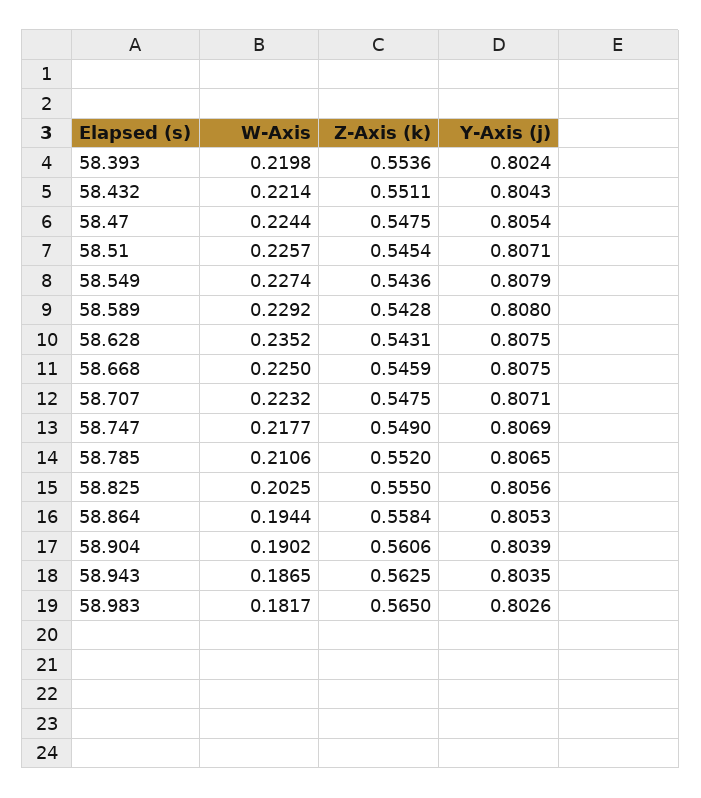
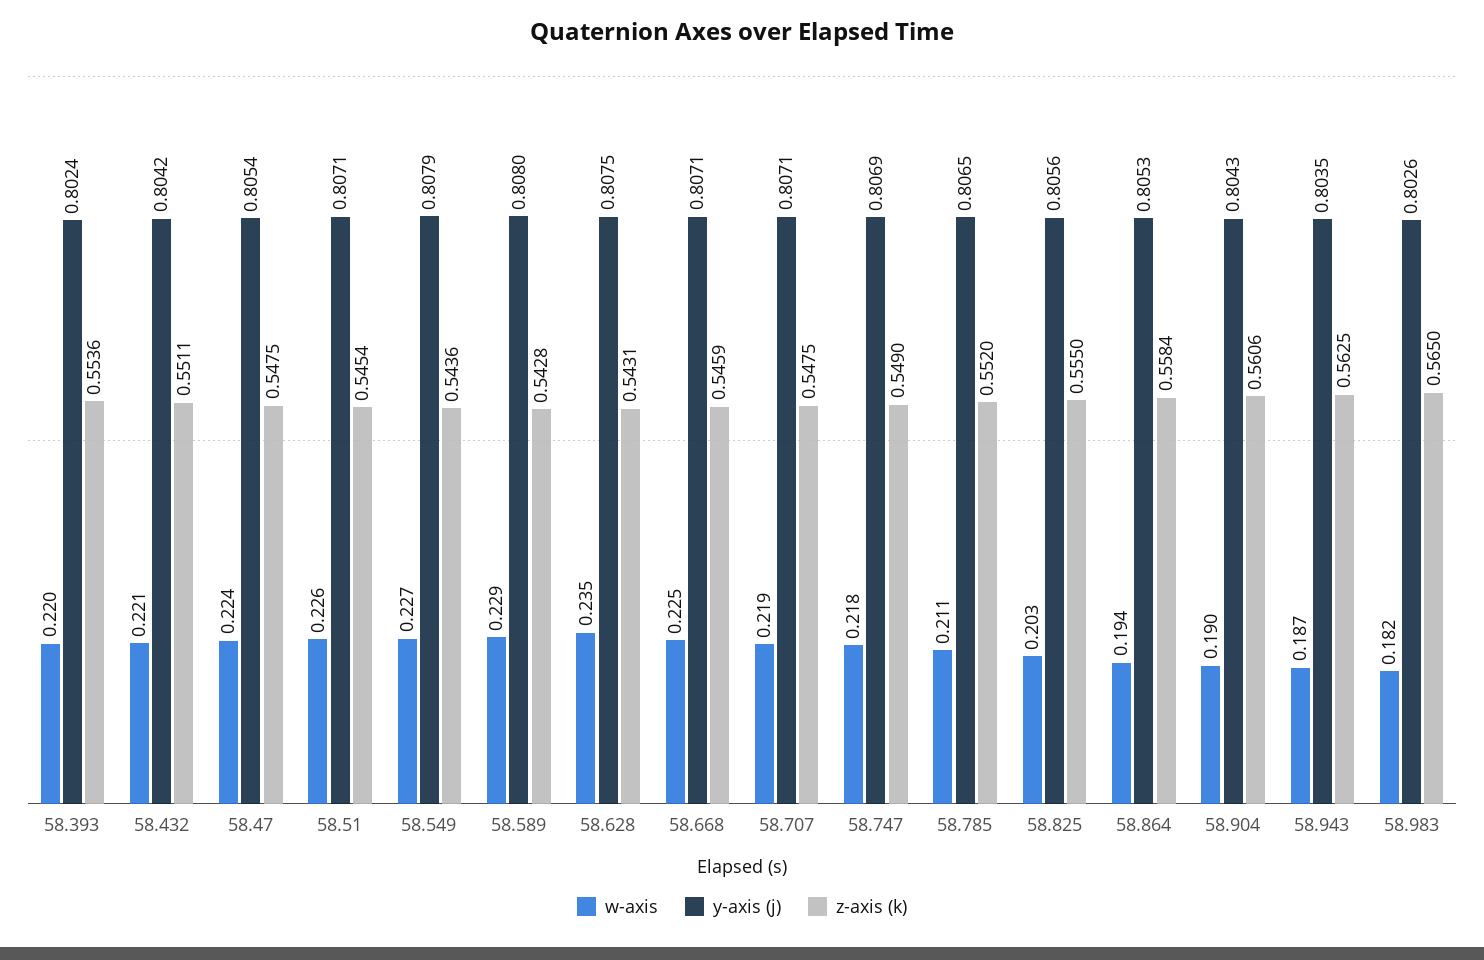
  {
    "W-Axis": {
      "58.393": 0.2198,
      "58.432": 0.2214,
      "58.47": 0.2244,
      "58.51": 0.2257,
      "58.549": 0.2274,
      "58.589": 0.2292,
      "58.628": 0.2352,
      "58.668": 0.225,
-     "58.707": 0.2232,
+     "58.707": 0.219,
      "58.747": 0.2177,
      "58.785": 0.2106,
      "58.825": 0.2025,
      "58.864": 0.1944,
      "58.904": 0.1902,
      "58.943": 0.1865,
      "58.983": 0.1817
    },
    "Z-Axis (k)": {
      "58.393": 0.5536,
      "58.432": 0.5511,
      "58.47": 0.5475,
      "58.51": 0.5454,
      "58.549": 0.5436,
      "58.589": 0.5428,
      "58.628": 0.5431,
      "58.668": 0.5459,
      "58.707": 0.5475,
      "58.747": 0.549,
      "58.785": 0.552,
      "58.825": 0.555,
      "58.864": 0.5584,
      "58.904": 0.5606,
      "58.943": 0.5625,
      "58.983": 0.565
    },
    "Y-Axis (j)": {
      "58.393": 0.8024,
-     "58.432": 0.8043,
+     "58.432": 0.8042,
      "58.47": 0.8054,
      "58.51": 0.8071,
      "58.549": 0.8079,
      "58.589": 0.808,
      "58.628": 0.8075,
-     "58.668": 0.8075,
+     "58.668": 0.8071,
      "58.707": 0.8071,
      "58.747": 0.8069,
      "58.785": 0.8065,
      "58.825": 0.8056,
      "58.864": 0.8053,
-     "58.904": 0.8039,
+     "58.904": 0.8043,
      "58.943": 0.8035,
      "58.983": 0.8026
    }
  }

